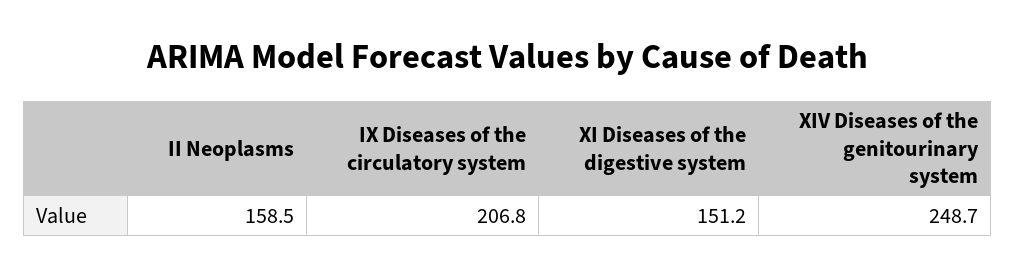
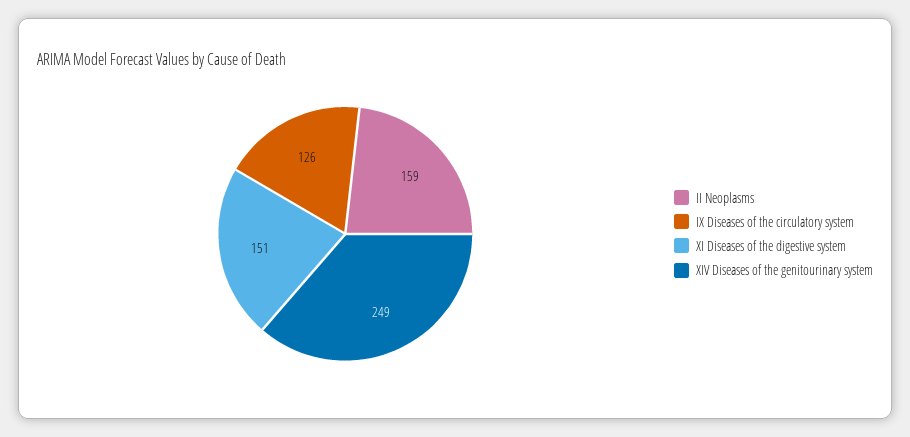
  {
    "II Neoplasms": 158.5,
-   "IX Diseases of the circulatory system": 206.8,
+   "IX Diseases of the circulatory system": 126,
    "XI Diseases of the digestive system": 151.2,
    "XIV Diseases of the genitourinary system": 248.7
  }

